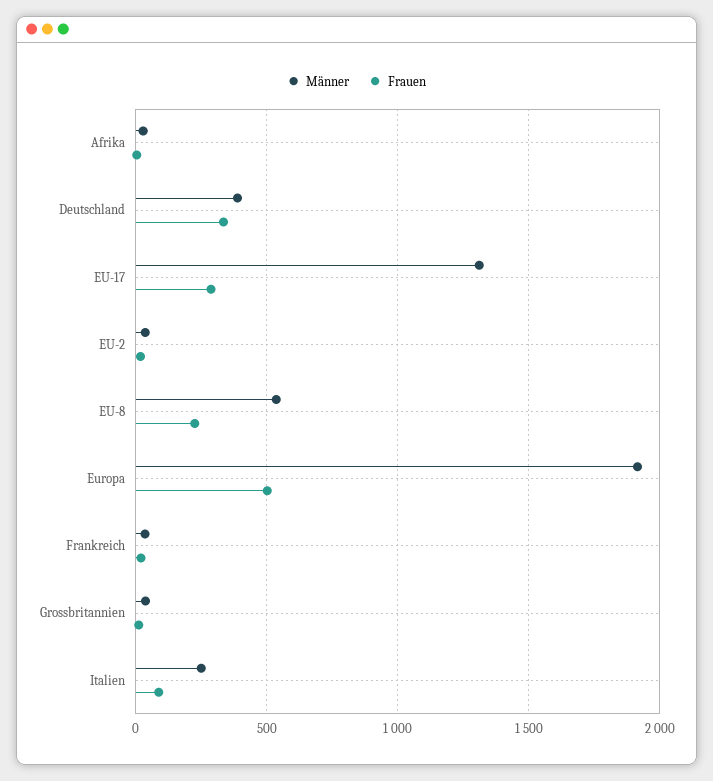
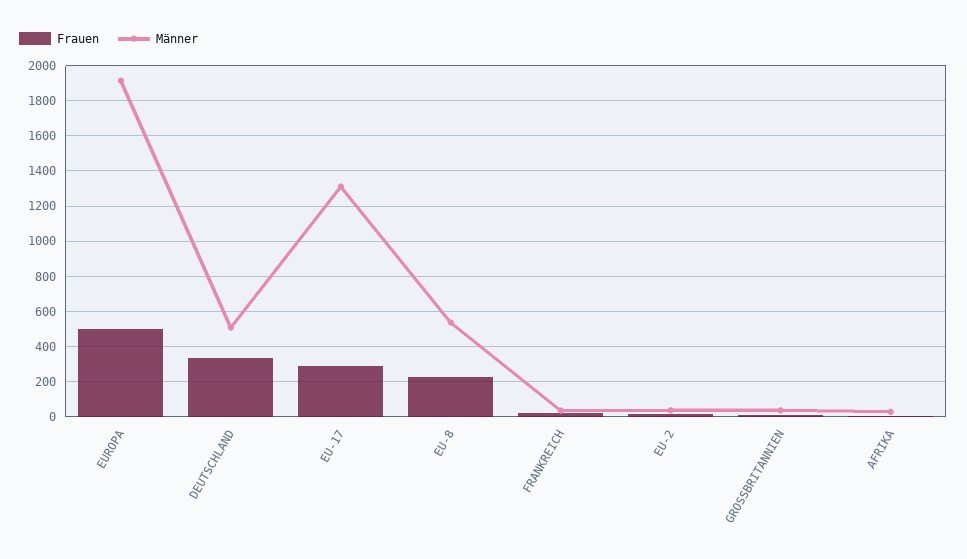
  {
    "Männer": {
      "Afrika": 50,
-     "Deutschland": 400,
+     "Deutschland": 500,
      "EU-17": 1300,
      "EU-2": 50,
      "EU-8": 550,
      "Europa": 1900,
      "Frankreich": 50,
-     "Grossbritannien": 50,
+     "Grossbritannien": 50
-     "Italien": 250
    },
    "Frauen": {
      "Afrika": 0,
      "Deutschland": 350,
      "EU-17": 300,
      "EU-2": 0,
      "EU-8": 250,
      "Europa": 500,
      "Frankreich": 0,
-     "Grossbritannien": 0,
+     "Grossbritannien": 0
-     "Italien": 100
    }
  }

